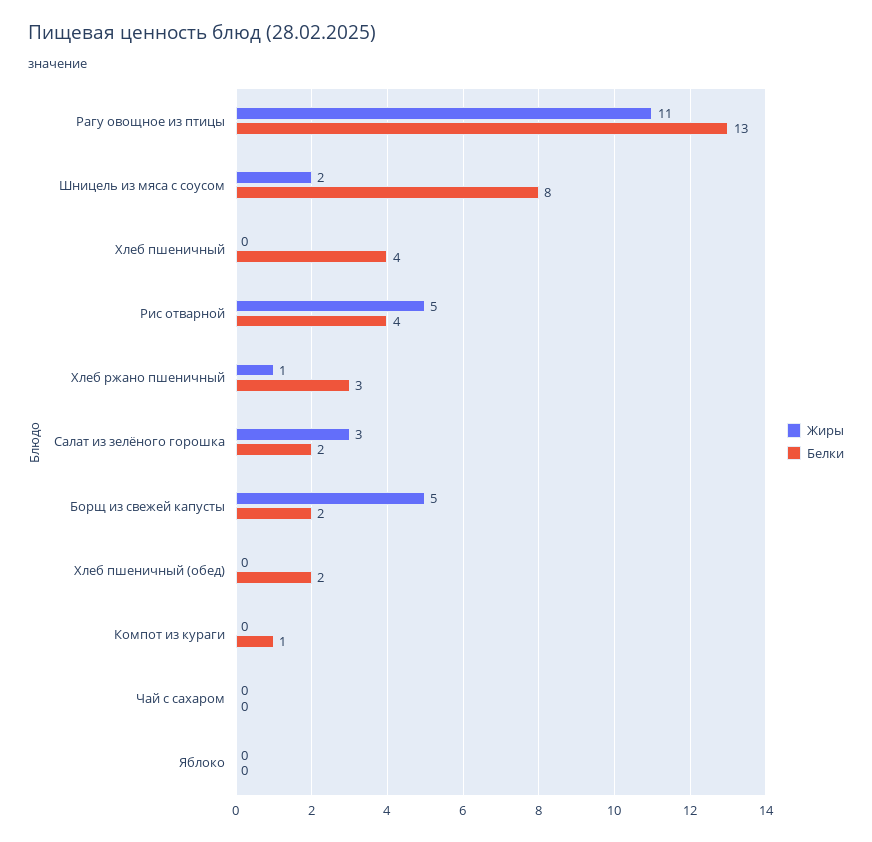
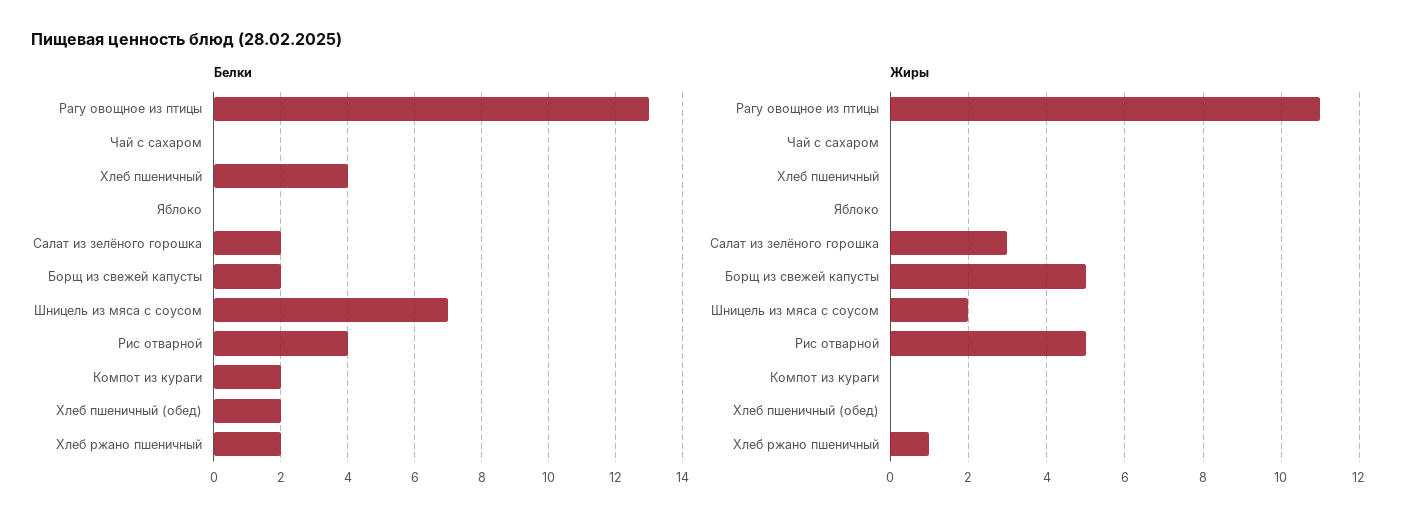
  {
    "Жиры": {
      "Рагу овощное из птицы": 11,
      "Шницель из мяса с соусом": 2,
      "Хлеб пшеничный": 0,
      "Рис отварной": 5,
      "Хлеб ржано пшеничный": 1,
      "Салат из зелёного горошка": 3,
      "Борщ из свежей капусты": 5,
      "Хлеб пшеничный (обед)": 0,
      "Компот из кураги": 0,
      "Чай с сахаром": 0,
      "Яблоко": 0
    },
    "Белки": {
      "Рагу овощное из птицы": 13,
-     "Шницель из мяса с соусом": 8,
+     "Шницель из мяса с соусом": 7,
      "Хлеб пшеничный": 4,
      "Рис отварной": 4,
-     "Хлеб ржано пшеничный": 3,
+     "Хлеб ржано пшеничный": 2,
      "Салат из зелёного горошка": 2,
      "Борщ из свежей капусты": 2,
      "Хлеб пшеничный (обед)": 2,
-     "Компот из кураги": 1,
+     "Компот из кураги": 2,
      "Чай с сахаром": 0,
      "Яблоко": 0
    }
  }

